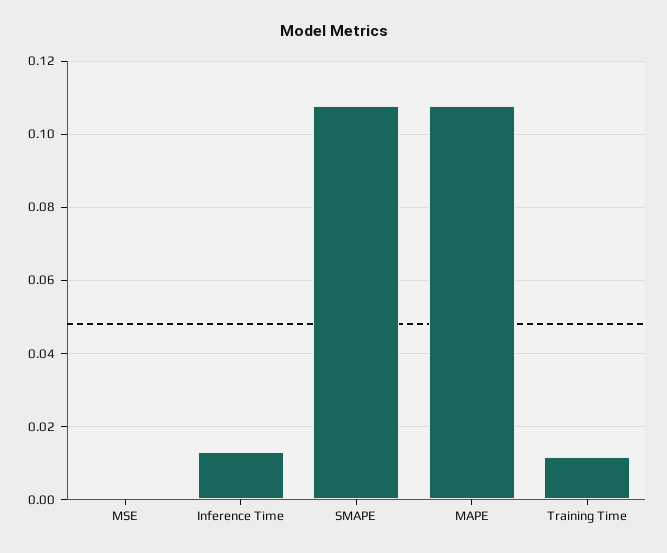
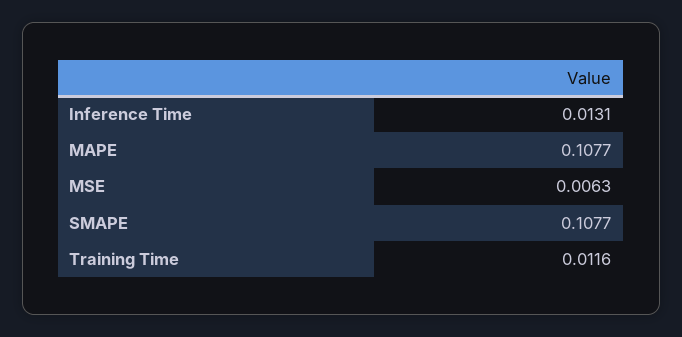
  {
-   "MSE": 0,
+   "MSE": 0.0063,
    "Inference Time": 0.0131,
    "SMAPE": 0.1077,
    "MAPE": 0.1077,
    "Training Time": 0.0116
  }

